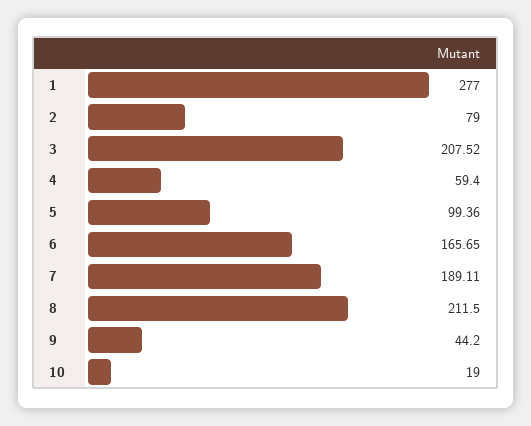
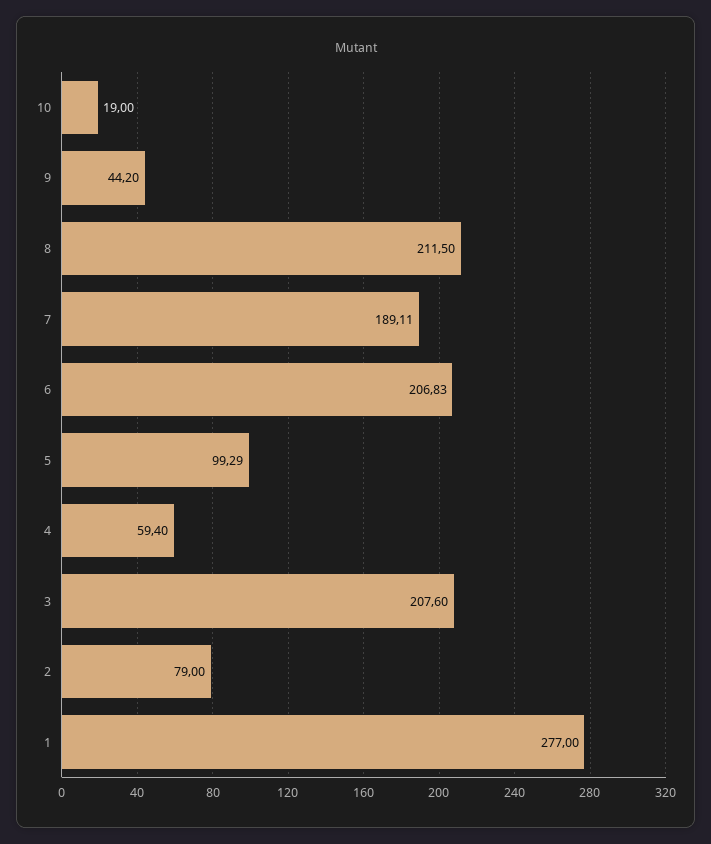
  {
    "1": 277,
    "2": 79,
-   "3": 207.52,
+   "3": 207.6,
    "4": 59.4,
-   "5": 99.36,
+   "5": 99.29,
-   "6": 165.65,
+   "6": 206.83,
    "7": 189.11,
    "8": 211.5,
    "9": 44.2,
    "10": 19
  }

